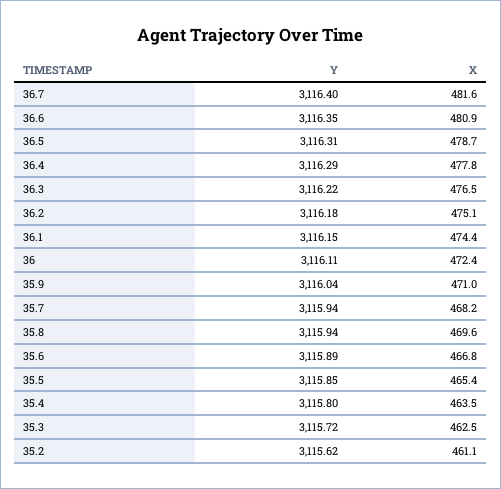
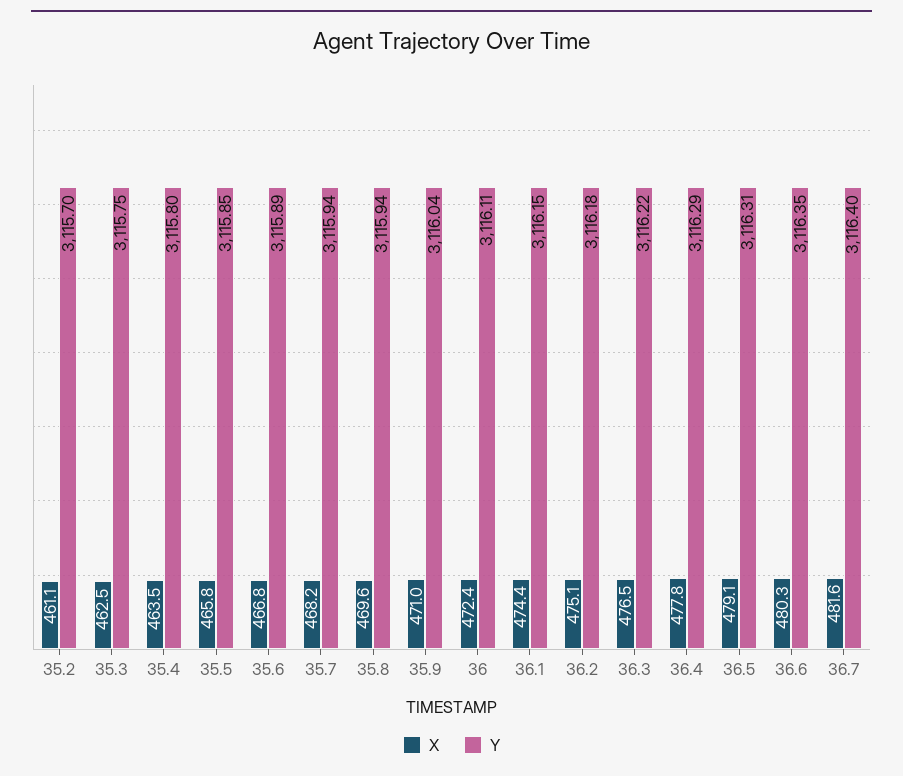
  {
    "Y": {
      "36.7": 3116.4,
      "36.6": 3116.35,
      "36.5": 3116.31,
      "36.4": 3116.29,
      "36.3": 3116.22,
      "36.2": 3116.18,
      "36.1": 3116.15,
      "36": 3116.11,
      "35.9": 3116.04,
      "35.7": 3115.94,
      "35.8": 3115.94,
      "35.6": 3115.89,
      "35.5": 3115.85,
      "35.4": 3115.8,
-     "35.3": 3115.72,
+     "35.3": 3115.75,
-     "35.2": 3115.62
+     "35.2": 3115.7
    },
    "X": {
      "36.7": 481.6,
-     "36.6": 480.9,
+     "36.6": 480.3,
-     "36.5": 478.7,
+     "36.5": 479.1,
      "36.4": 477.8,
      "36.3": 476.5,
      "36.2": 475.1,
      "36.1": 474.4,
      "36": 472.4,
      "35.9": 471,
      "35.7": 468.2,
      "35.8": 469.6,
      "35.6": 466.8,
-     "35.5": 465.4,
+     "35.5": 465.8,
      "35.4": 463.5,
      "35.3": 462.5,
      "35.2": 461.1
    }
  }

